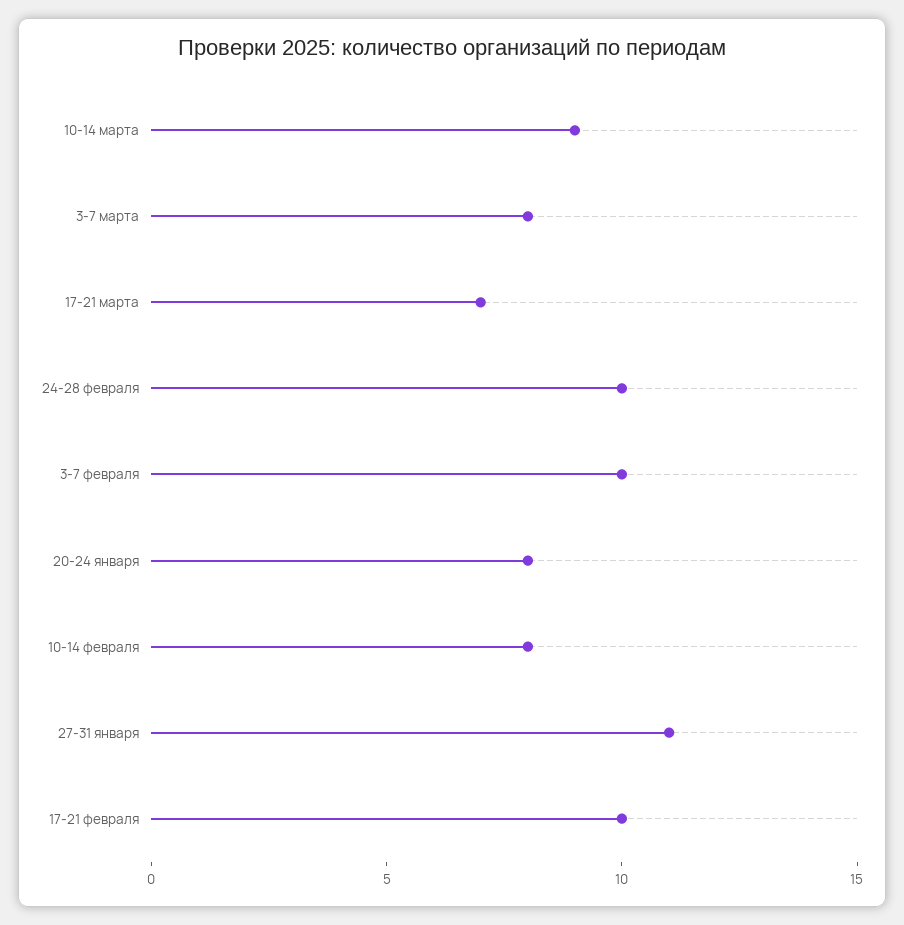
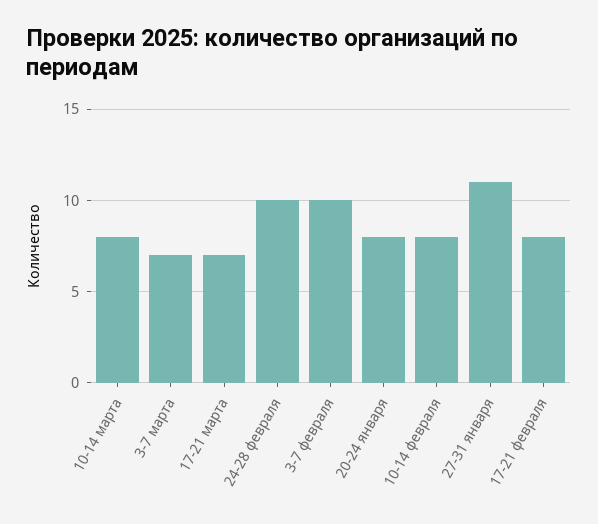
  {
-   "10-14 марта": 9,
+   "10-14 марта": 8,
-   "3-7 марта": 8,
+   "3-7 марта": 7,
    "17-21 марта": 7,
    "24-28 февраля": 10,
    "3-7 февраля": 10,
    "20-24 января": 8,
    "10-14 февраля": 8,
    "27-31 января": 11,
-   "17-21 февраля": 10
+   "17-21 февраля": 8
  }

